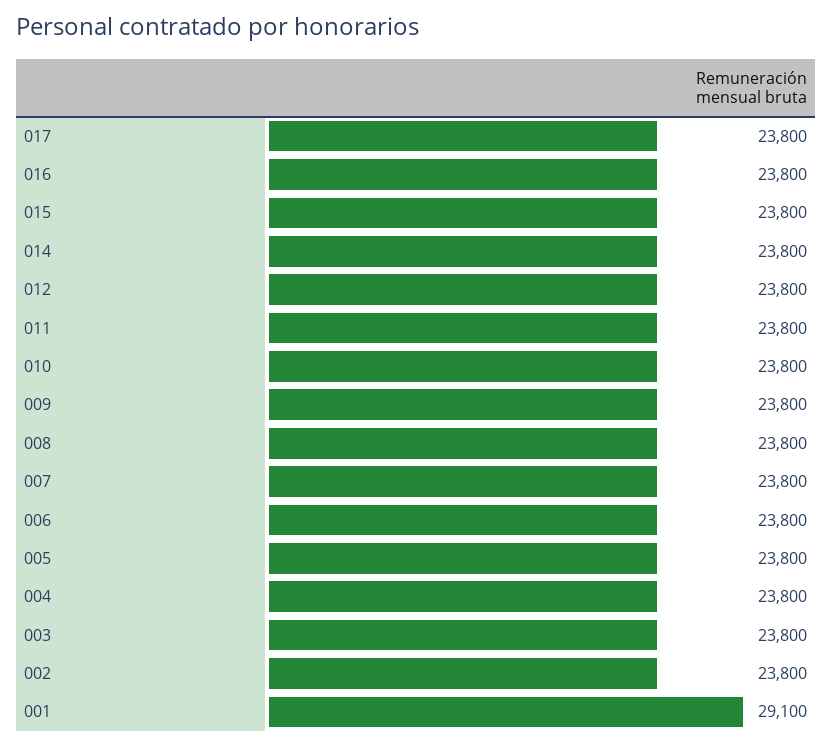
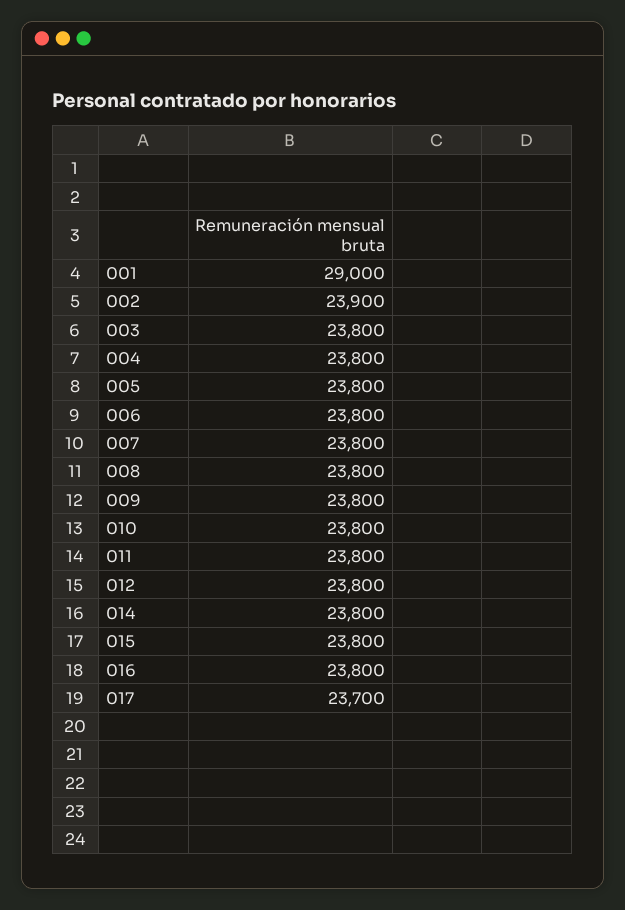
  {
-   "017": 23800,
+   "017": 23700,
    "016": 23800,
    "015": 23800,
    "014": 23800,
    "012": 23800,
    "011": 23800,
    "010": 23800,
    "009": 23800,
    "008": 23800,
    "007": 23800,
    "006": 23800,
    "005": 23800,
    "004": 23800,
    "003": 23800,
-   "002": 23800,
+   "002": 23900,
-   "001": 29100
+   "001": 29000
  }

